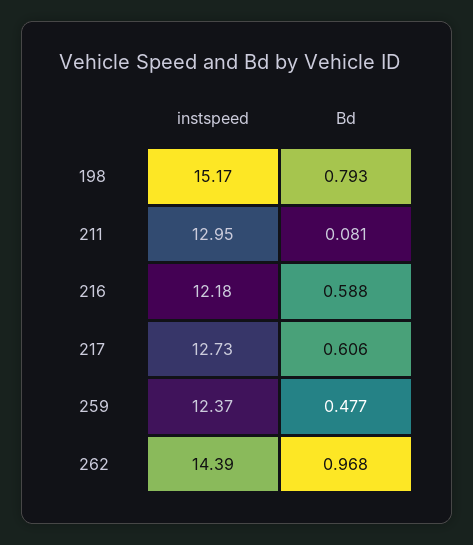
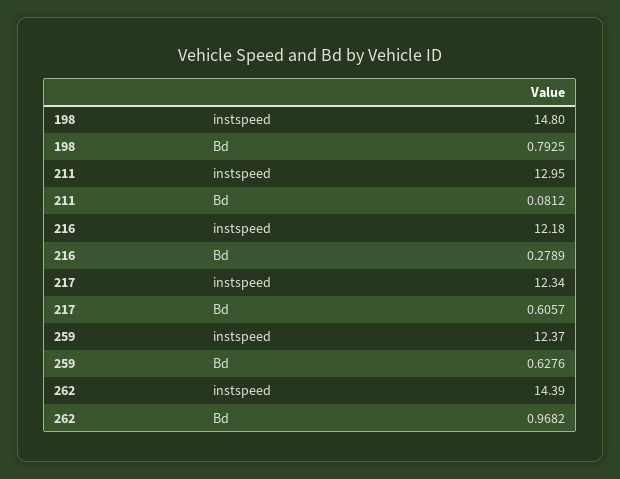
  {
    "instspeed": {
-     "198": 15.17,
+     "198": 14.8,
      "211": 12.95,
      "216": 12.18,
-     "217": 12.73,
+     "217": 12.34,
      "259": 12.37,
      "262": 14.39
    },
    "Bd": {
      "198": 0.7925,
      "211": 0.0812,
-     "216": 0.588,
+     "216": 0.2789,
      "217": 0.6057,
-     "259": 0.477,
+     "259": 0.6276,
      "262": 0.9682
    }
  }

